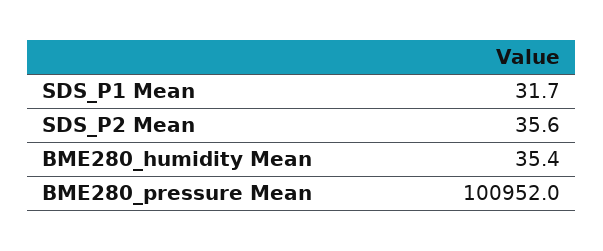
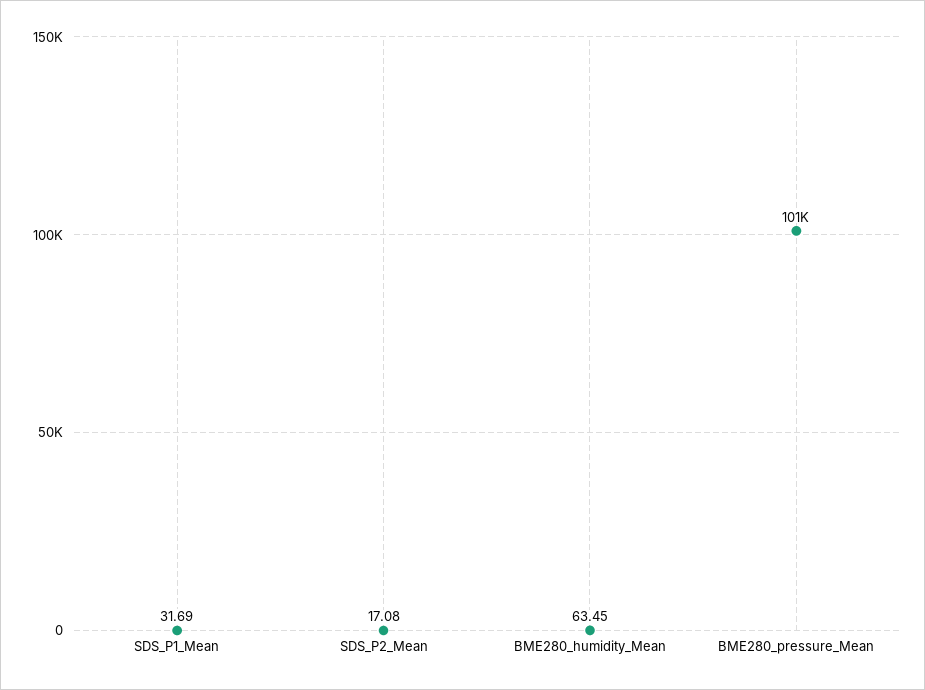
  {
    "SDS_P1 Mean": 31.69,
-   "SDS_P2 Mean": 35.6,
+   "SDS_P2 Mean": 17.08,
-   "BME280_humidity Mean": 35.4,
+   "BME280_humidity Mean": 63.45,
    "BME280_pressure Mean": 100952
  }

